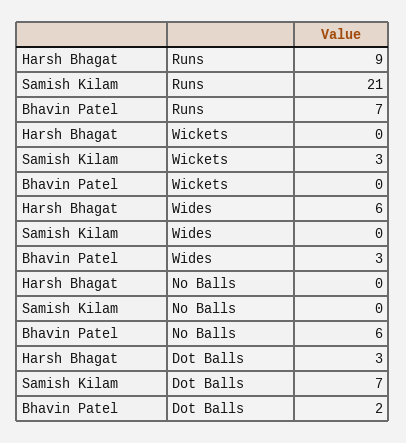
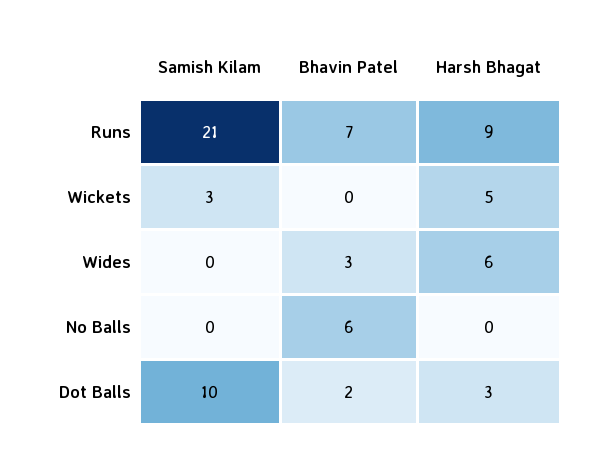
  {
    "Harsh Bhagat": {
      "Runs": 9,
-     "Wickets": 0,
+     "Wickets": 5,
      "Wides": 6,
      "No Balls": 0,
      "Dot Balls": 3
    },
    "Samish Kilam": {
      "Runs": 21,
      "Wickets": 3,
      "Wides": 0,
      "No Balls": 0,
-     "Dot Balls": 7
+     "Dot Balls": 10
    },
    "Bhavin Patel": {
      "Runs": 7,
      "Wickets": 0,
      "Wides": 3,
      "No Balls": 6,
      "Dot Balls": 2
    }
  }

